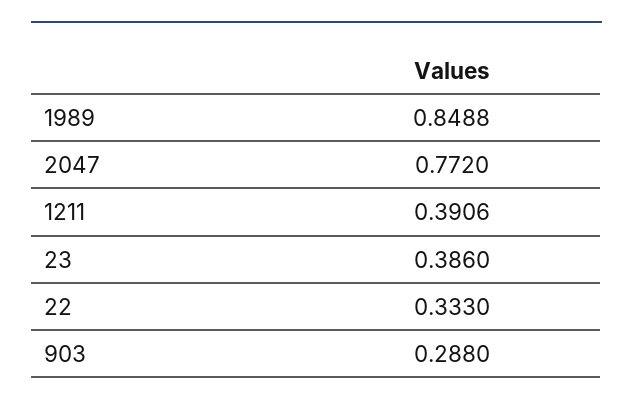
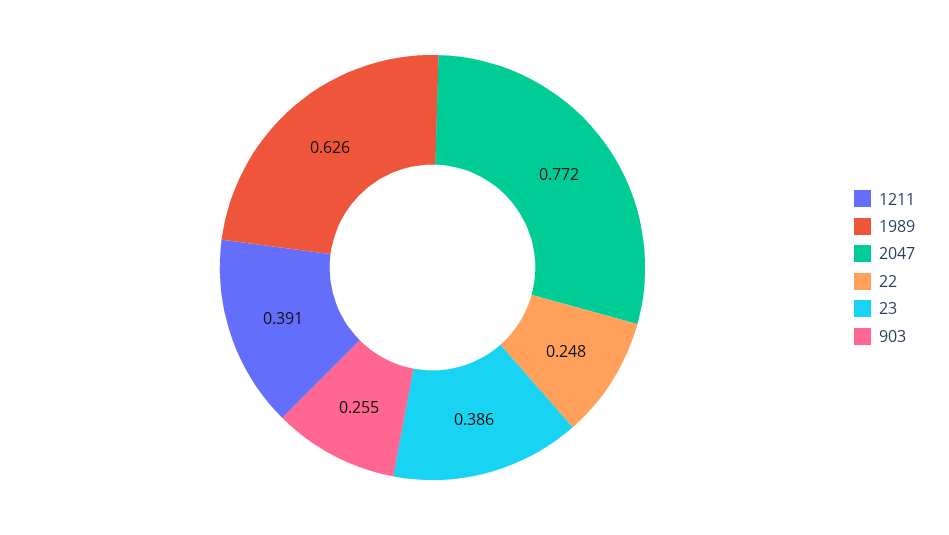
  {
-   "1989": 0.8488,
+   "1989": 0.626,
    "2047": 0.772,
    "1211": 0.3906,
    "23": 0.386,
-   "22": 0.333,
+   "22": 0.248,
-   "903": 0.288
+   "903": 0.255
  }

